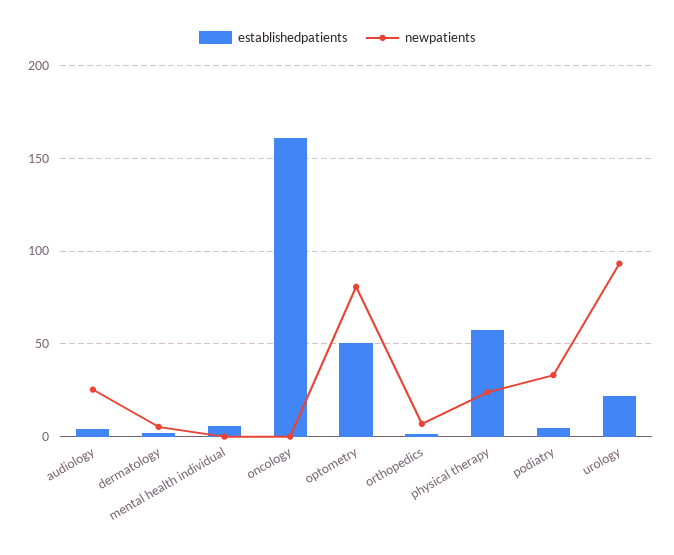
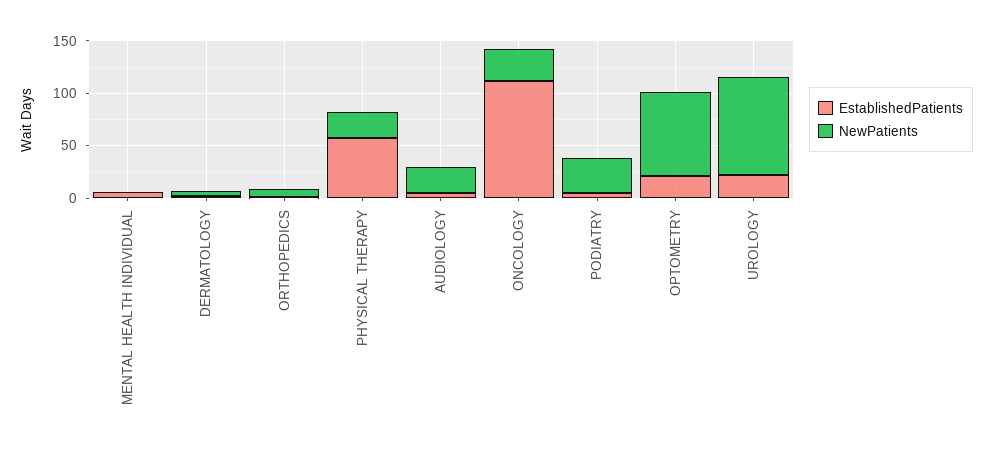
  {
    "establishedpatients": {
      "audiology": 5,
      "dermatology": 0,
      "mental health individual": 5,
-     "oncology": 160,
+     "oncology": 110,
-     "optometry": 50,
+     "optometry": 20,
      "orthopedics": 0,
      "physical therapy": 60,
      "podiatry": 5,
      "urology": 20
    },
    "newpatients": {
      "audiology": 25,
      "dermatology": 5,
      "mental health individual": 0,
-     "oncology": 0,
+     "oncology": 30,
      "optometry": 80,
      "orthopedics": 5,
      "physical therapy": 25,
      "podiatry": 35,
      "urology": 95
    }
  }

